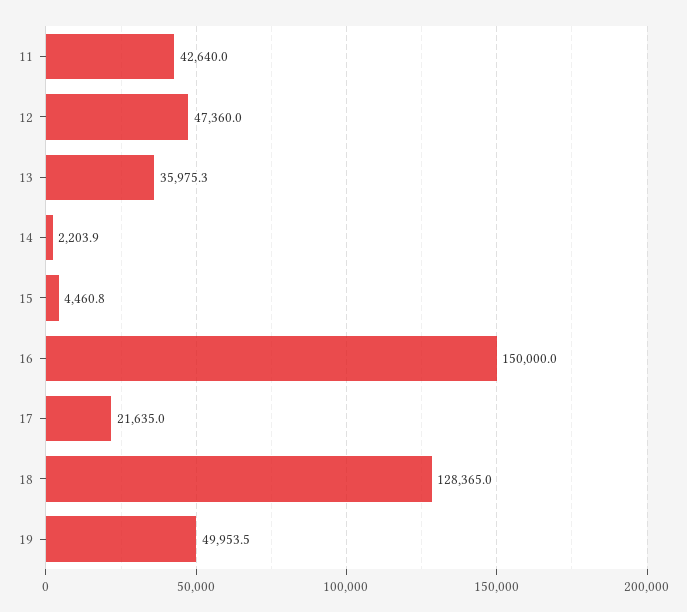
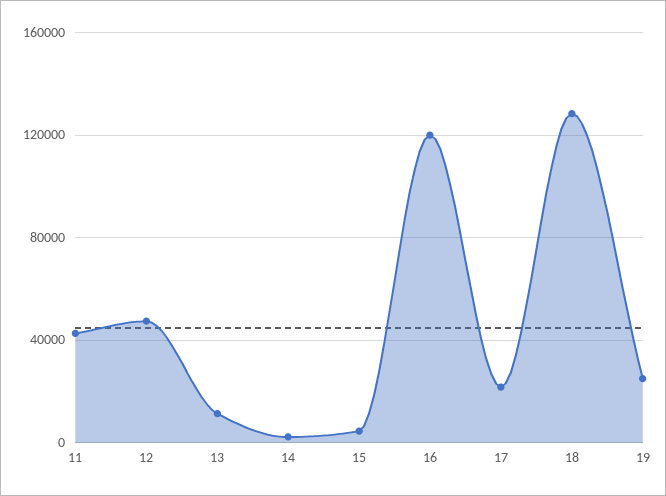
  {
    "11": 42640,
    "12": 47360,
-   "13": 35975.3,
+   "13": 10000,
    "14": 2203.9,
    "15": 4460.8,
-   "16": 150000,
+   "16": 120000,
    "17": 21635,
    "18": 128365,
-   "19": 49953.5
+   "19": 25000
  }

